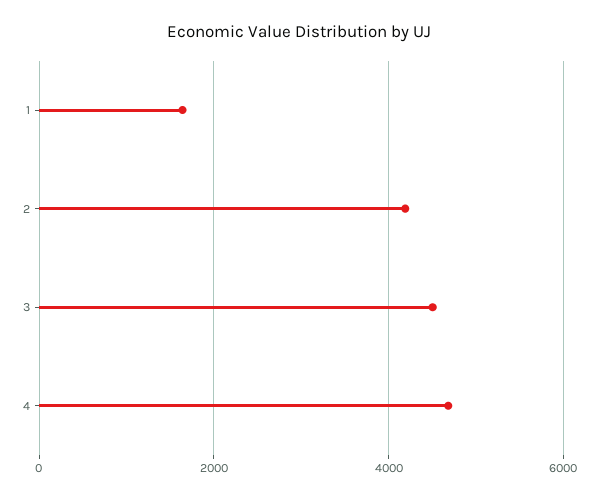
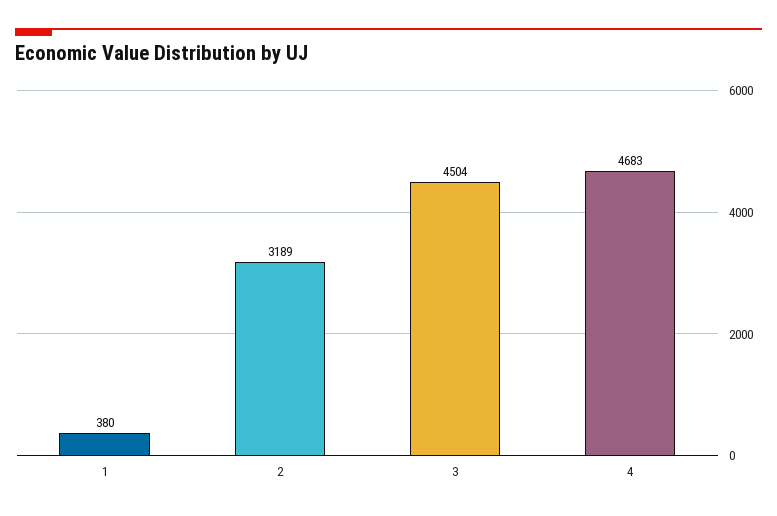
  {
-   "1": 1600,
+   "1": 380,
-   "2": 4200,
+   "2": 3189,
    "3": 4504,
    "4": 4683
  }

